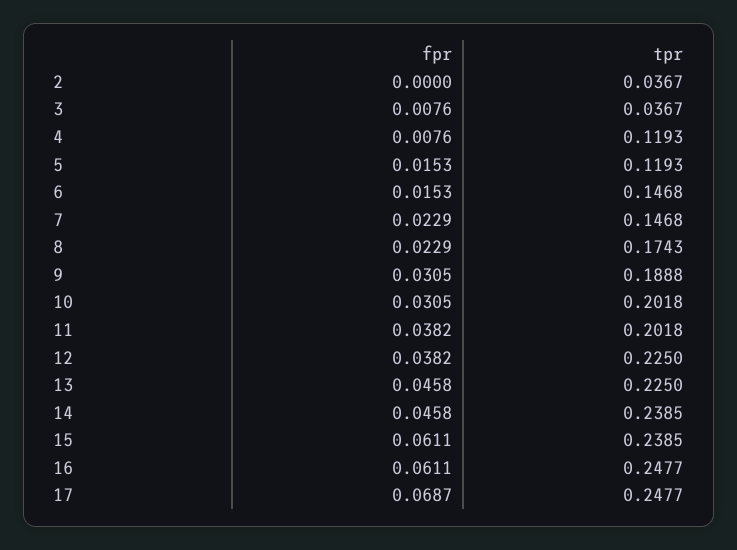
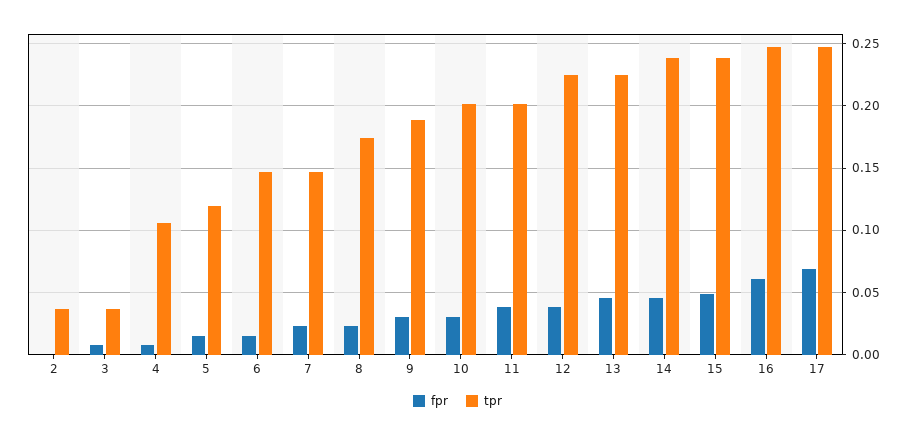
  {
    "fpr": {
      "2": 0,
      "3": 0.0076,
      "4": 0.0076,
      "5": 0.0153,
      "6": 0.0153,
      "7": 0.0229,
      "8": 0.0229,
      "9": 0.0305,
      "10": 0.0305,
      "11": 0.0382,
      "12": 0.0382,
      "13": 0.0458,
      "14": 0.0458,
-     "15": 0.0611,
+     "15": 0.05,
      "16": 0.0611,
      "17": 0.0687
    },
    "tpr": {
      "2": 0.0367,
      "3": 0.0367,
-     "4": 0.1193,
+     "4": 0.105,
      "5": 0.1193,
      "6": 0.1468,
      "7": 0.1468,
      "8": 0.1743,
      "9": 0.1888,
      "10": 0.2018,
      "11": 0.2018,
      "12": 0.225,
      "13": 0.225,
      "14": 0.2385,
      "15": 0.2385,
      "16": 0.2477,
      "17": 0.2477
    }
  }

